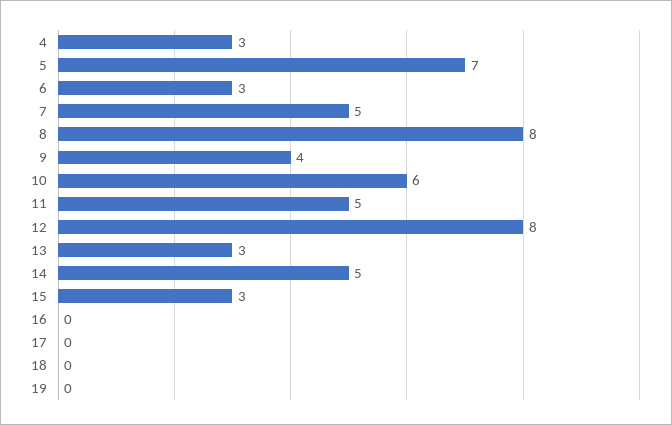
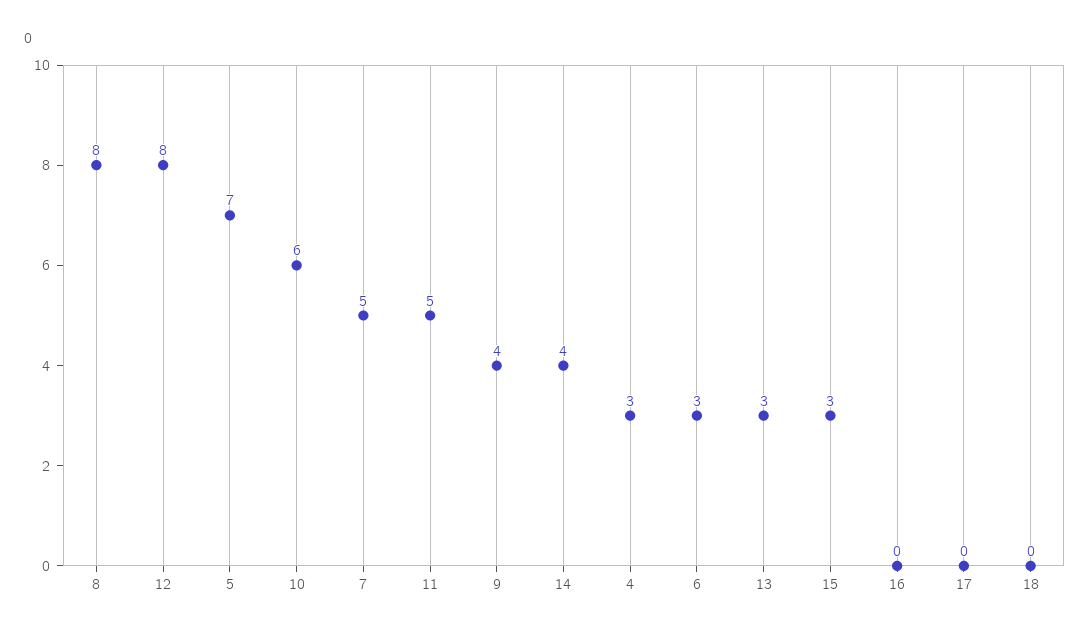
  {
    "4": 3,
    "5": 7,
    "6": 3,
    "7": 5,
    "8": 8,
    "9": 4,
    "10": 6,
    "11": 5,
    "12": 8,
    "13": 3,
-   "14": 5,
+   "14": 4,
    "15": 3,
    "16": 0,
    "17": 0,
-   "18": 0,
+   "18": 0
-   "19": 0
  }

